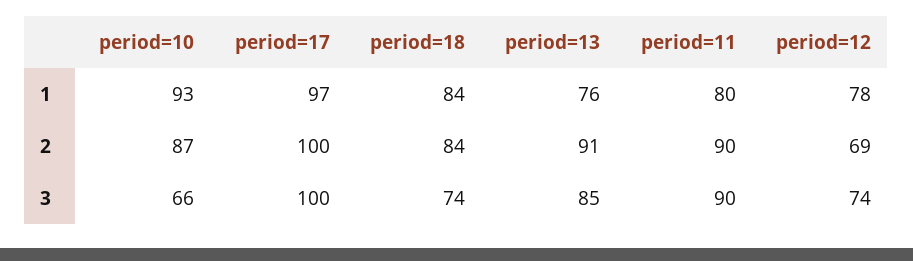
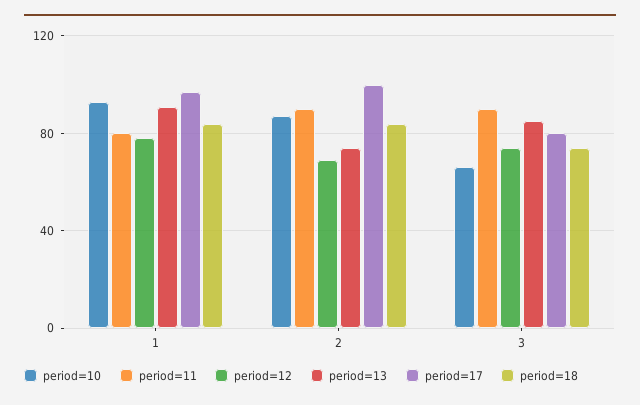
  {
    "period=10": {
      "1": 93,
      "2": 87,
      "3": 66
    },
    "period=17": {
      "1": 97,
      "2": 100,
-     "3": 100
+     "3": 80
    },
    "period=18": {
      "1": 84,
      "2": 84,
      "3": 74
    },
    "period=13": {
-     "1": 76,
+     "1": 90,
-     "2": 91,
+     "2": 75,
      "3": 85
    },
    "period=11": {
      "1": 80,
      "2": 90,
      "3": 90
    },
    "period=12": {
      "1": 78,
      "2": 69,
      "3": 74
    }
  }

